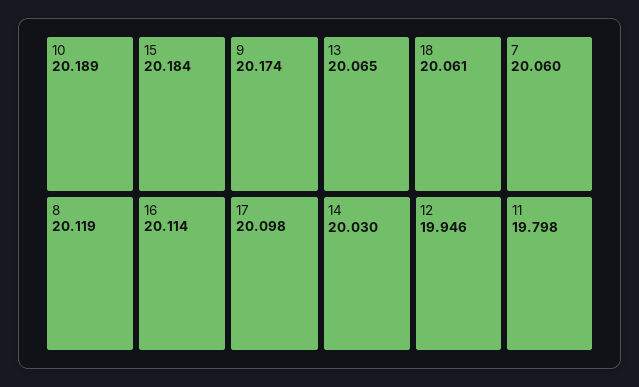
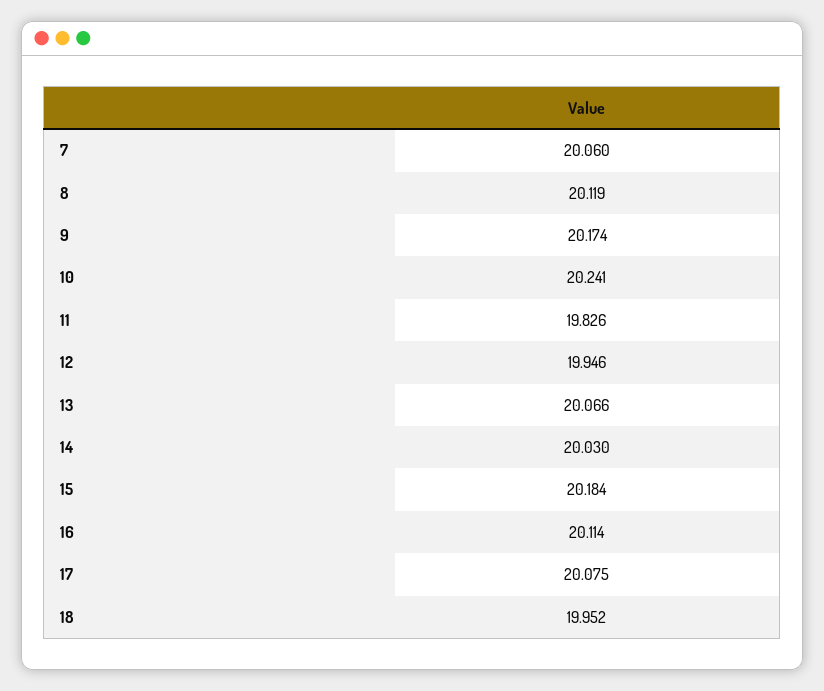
  {
-   "10": 20.189,
+   "10": 20.241,
    "15": 20.184,
    "9": 20.174,
    "8": 20.119,
    "16": 20.114,
-   "17": 20.098,
+   "17": 20.075,
-   "13": 20.065,
+   "13": 20.066,
-   "18": 20.061,
+   "18": 19.952,
    "7": 20.06,
    "14": 20.03,
    "12": 19.946,
-   "11": 19.798
+   "11": 19.826
  }

